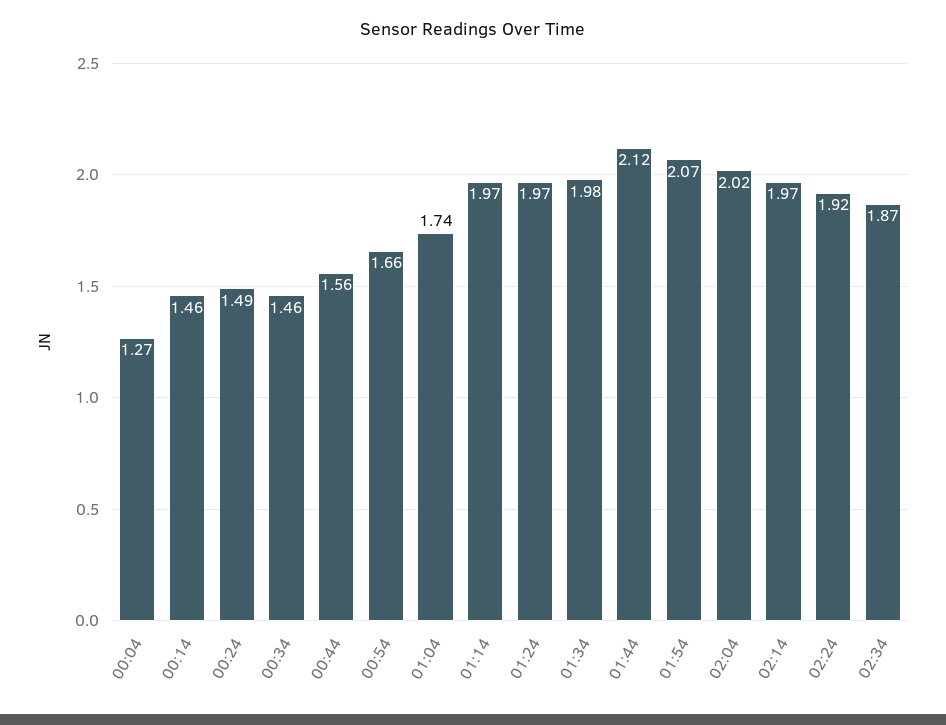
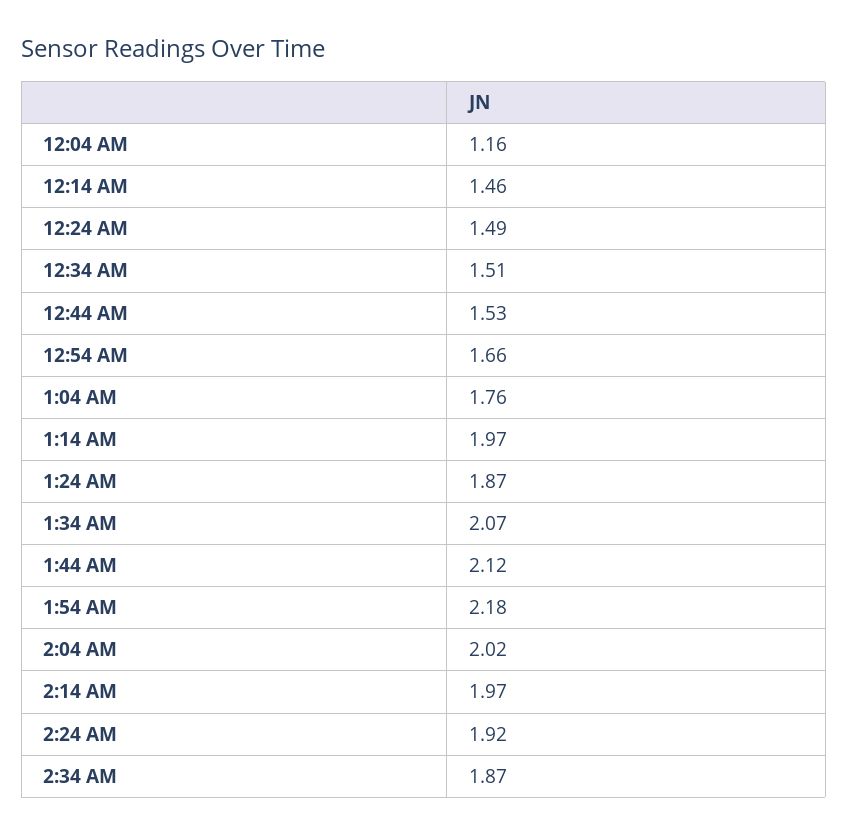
  {
-   "00:04": 1.27,
+   "00:04": 1.16,
    "00:14": 1.46,
    "00:24": 1.49,
-   "00:34": 1.46,
+   "00:34": 1.51,
-   "00:44": 1.56,
+   "00:44": 1.53,
    "00:54": 1.66,
-   "01:04": 1.74,
+   "01:04": 1.76,
    "01:14": 1.97,
-   "01:24": 1.97,
+   "01:24": 1.87,
-   "01:34": 1.98,
+   "01:34": 2.07,
    "01:44": 2.12,
-   "01:54": 2.07,
+   "01:54": 2.18,
    "02:04": 2.02,
    "02:14": 1.97,
    "02:24": 1.92,
    "02:34": 1.87
  }

